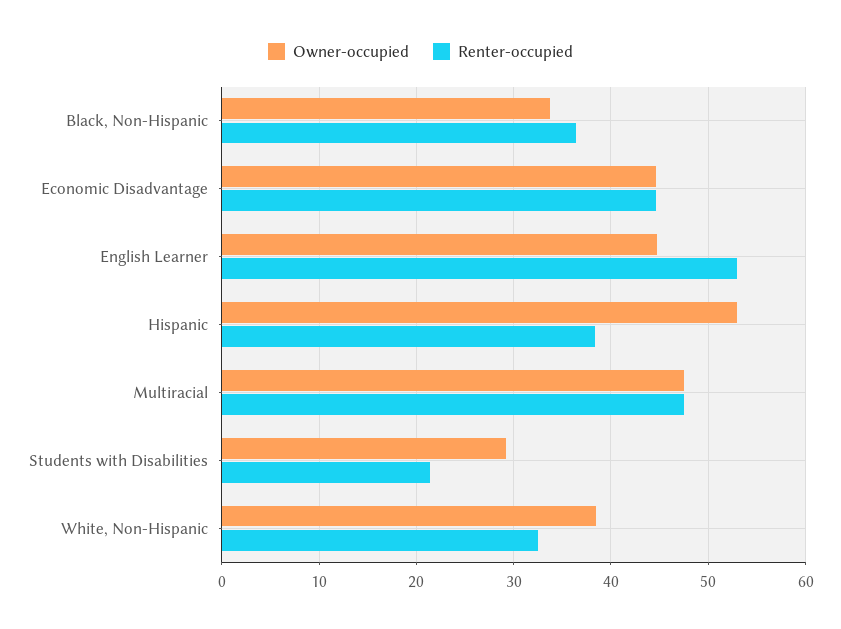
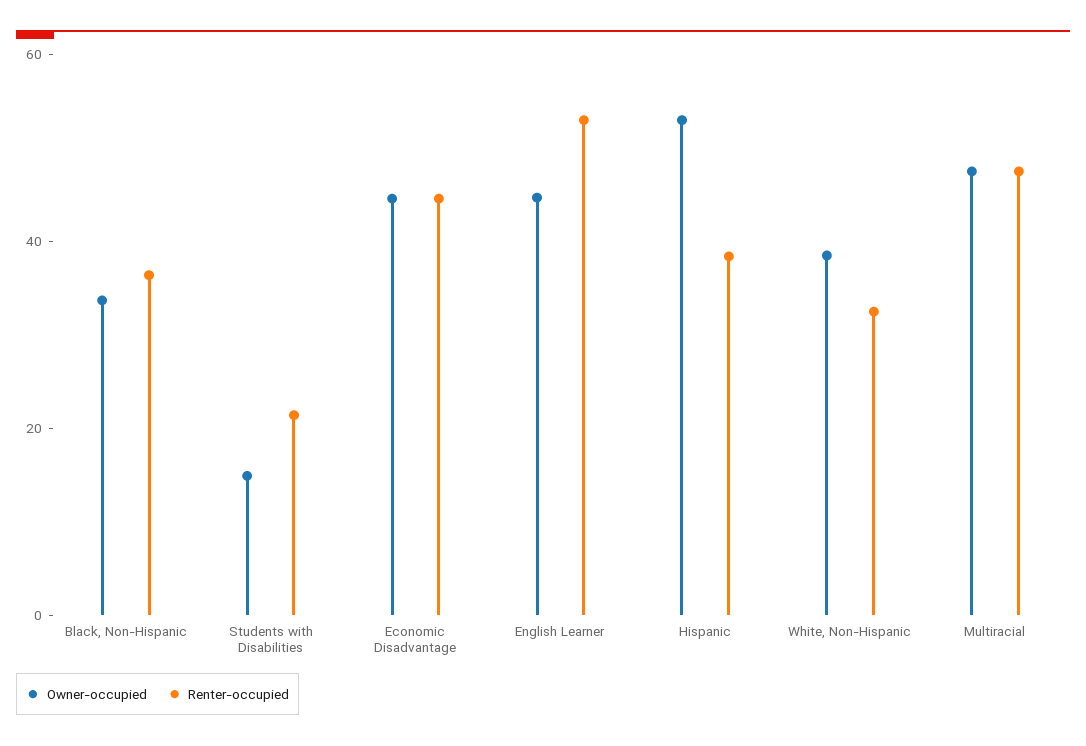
  {
    "Owner-occupied": {
      "Black, Non-Hispanic": 34,
      "Economic Disadvantage": 45,
      "English Learner": 45,
      "Hispanic": 53,
      "Multiracial": 48,
-     "Students with Disabilities": 29,
+     "Students with Disabilities": 15,
      "White, Non-Hispanic": 39
    },
    "Renter-occupied": {
      "Black, Non-Hispanic": 36,
      "Economic Disadvantage": 45,
      "English Learner": 53,
      "Hispanic": 38,
      "Multiracial": 48,
      "Students with Disabilities": 21,
      "White, Non-Hispanic": 33
    }
  }

